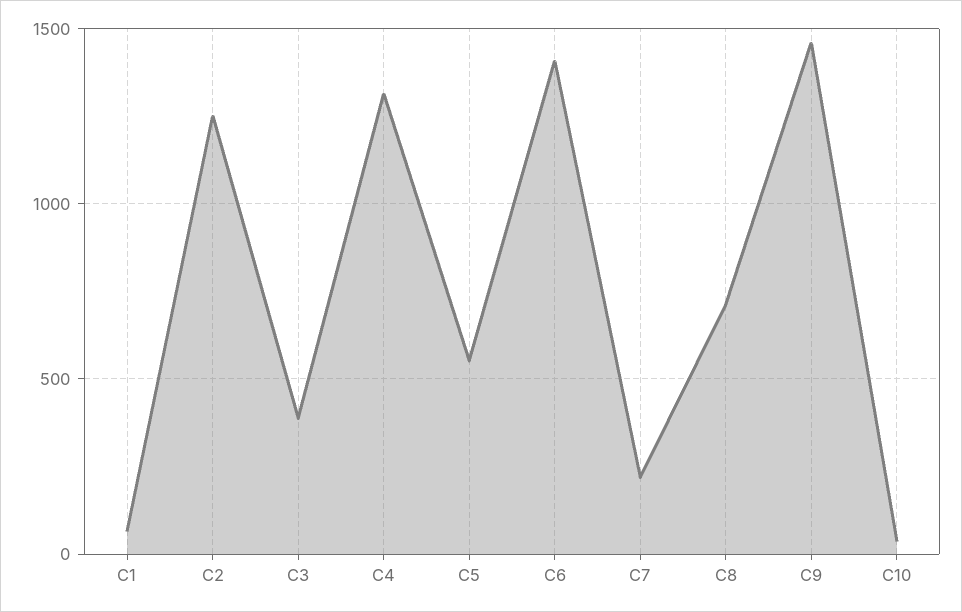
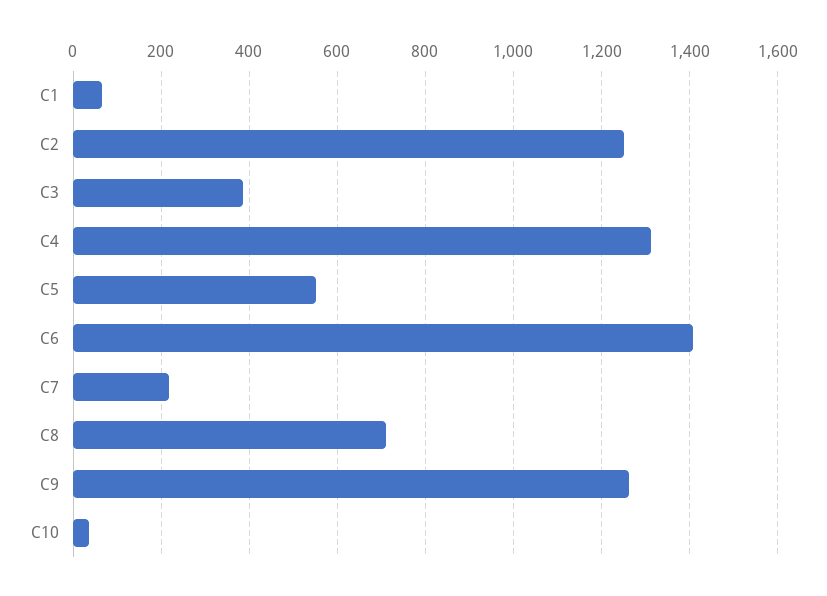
  {
    "C1": 60,
    "C2": 1260,
    "C3": 380,
    "C4": 1320,
    "C5": 560,
    "C6": 1400,
    "C7": 220,
    "C8": 720,
-   "C9": 1450,
+   "C9": 1260,
    "C10": 40
  }

